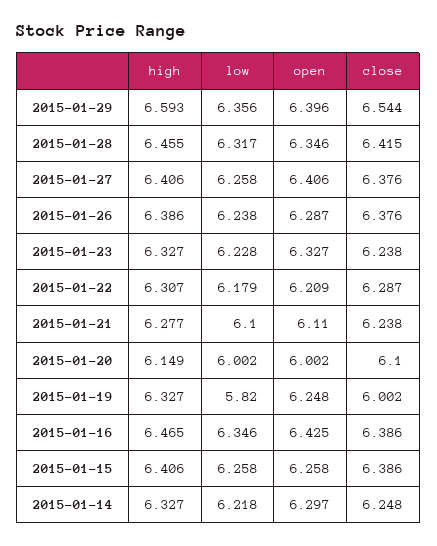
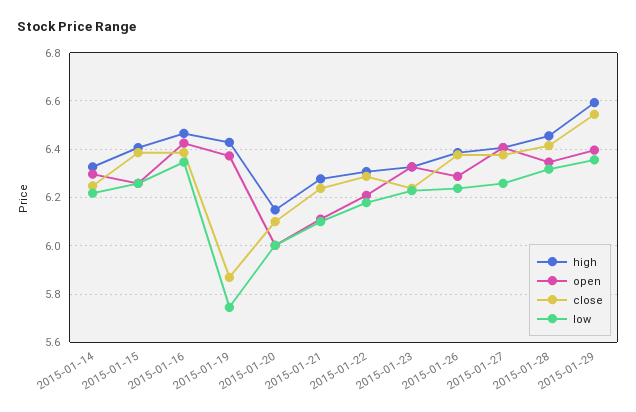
  {
    "high": {
      "2015-01-29": 6.593,
      "2015-01-28": 6.455,
      "2015-01-27": 6.406,
      "2015-01-26": 6.386,
      "2015-01-23": 6.327,
      "2015-01-22": 6.307,
      "2015-01-21": 6.277,
      "2015-01-20": 6.149,
-     "2015-01-19": 6.327,
+     "2015-01-19": 6.425,
      "2015-01-16": 6.465,
      "2015-01-15": 6.406,
      "2015-01-14": 6.327
    },
    "low": {
      "2015-01-29": 6.356,
      "2015-01-28": 6.317,
      "2015-01-27": 6.258,
      "2015-01-26": 6.238,
      "2015-01-23": 6.228,
      "2015-01-22": 6.179,
      "2015-01-21": 6.1,
      "2015-01-20": 6.002,
-     "2015-01-19": 5.82,
+     "2015-01-19": 5.75,
      "2015-01-16": 6.346,
      "2015-01-15": 6.258,
      "2015-01-14": 6.218
    },
    "open": {
      "2015-01-29": 6.396,
      "2015-01-28": 6.346,
      "2015-01-27": 6.406,
      "2015-01-26": 6.287,
      "2015-01-23": 6.327,
      "2015-01-22": 6.209,
      "2015-01-21": 6.11,
      "2015-01-20": 6.002,
-     "2015-01-19": 6.248,
+     "2015-01-19": 6.375,
      "2015-01-16": 6.425,
      "2015-01-15": 6.258,
      "2015-01-14": 6.297
    },
    "close": {
      "2015-01-29": 6.544,
      "2015-01-28": 6.415,
      "2015-01-27": 6.376,
      "2015-01-26": 6.376,
      "2015-01-23": 6.238,
      "2015-01-22": 6.287,
      "2015-01-21": 6.238,
      "2015-01-20": 6.1,
-     "2015-01-19": 6.002,
+     "2015-01-19": 5.875,
      "2015-01-16": 6.386,
      "2015-01-15": 6.386,
      "2015-01-14": 6.248
    }
  }

